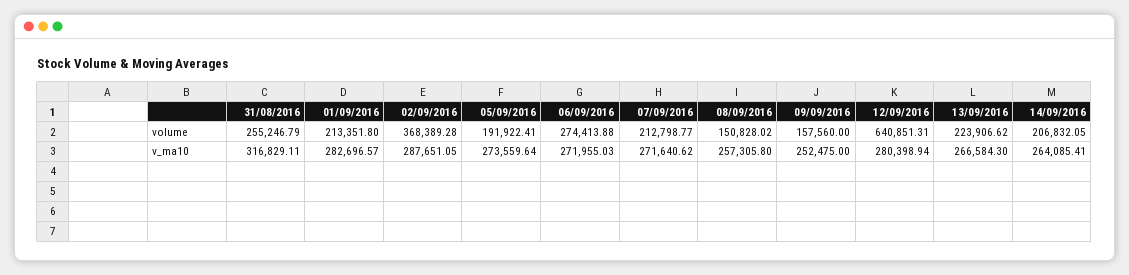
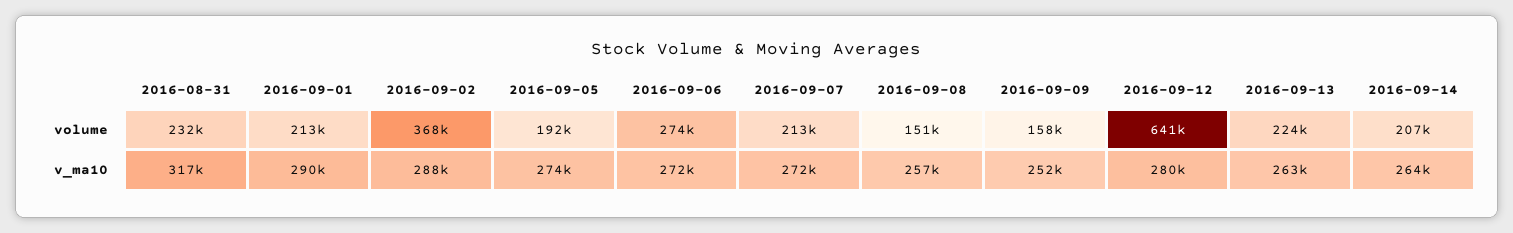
  {
    "31/08/2016": {
-     "volume": 255246.79,
+     "volume": 232000,
      "v_ma10": 316829.11
    },
    "01/09/2016": {
      "volume": 213351.8,
-     "v_ma10": 282696.57
+     "v_ma10": 290000
    },
    "02/09/2016": {
      "volume": 368389.28,
      "v_ma10": 287651.05
    },
    "05/09/2016": {
      "volume": 191922.41,
      "v_ma10": 273559.64
    },
    "06/09/2016": {
      "volume": 274413.88,
      "v_ma10": 271955.03
    },
    "07/09/2016": {
      "volume": 212798.77,
      "v_ma10": 271640.62
    },
    "08/09/2016": {
      "volume": 150828.02,
      "v_ma10": 257305.8
    },
    "09/09/2016": {
      "volume": 157560,
      "v_ma10": 252475
    },
    "12/09/2016": {
      "volume": 640851.31,
      "v_ma10": 280398.94
    },
    "13/09/2016": {
      "volume": 223906.62,
-     "v_ma10": 266584.3
+     "v_ma10": 263000
    },
    "14/09/2016": {
      "volume": 206832.05,
      "v_ma10": 264085.41
    }
  }

